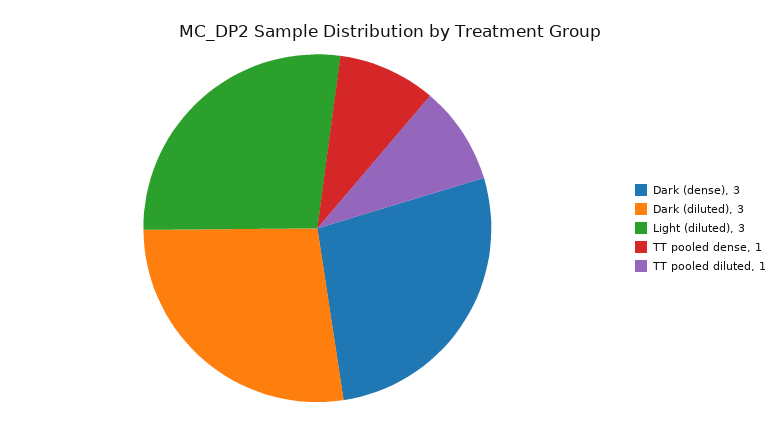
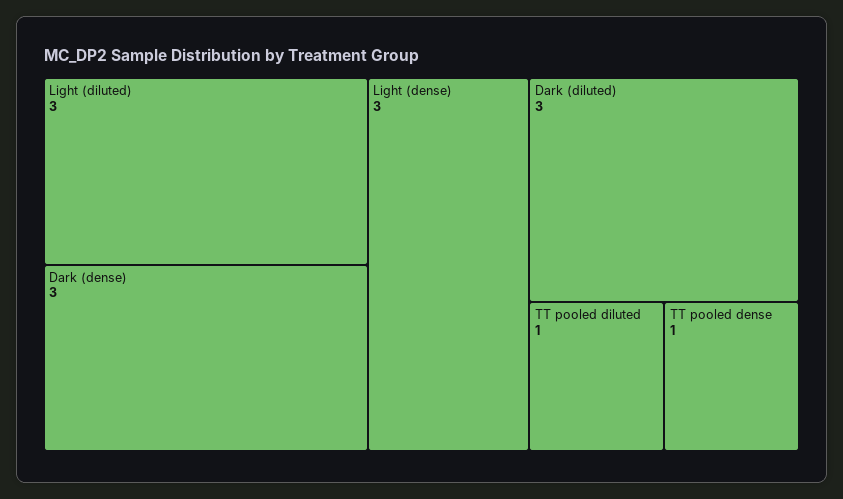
  {
    "Dark (dense)": 3,
    "Dark (diluted)": 3,
    "Light (diluted)": 3,
    "TT pooled dense": 1,
-   "TT pooled diluted": 1
+   "TT pooled diluted": 1,
+   "Light (dense)": 3
  }

